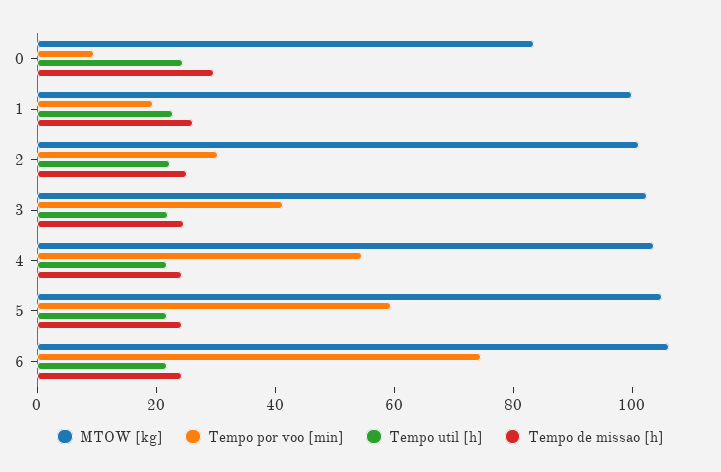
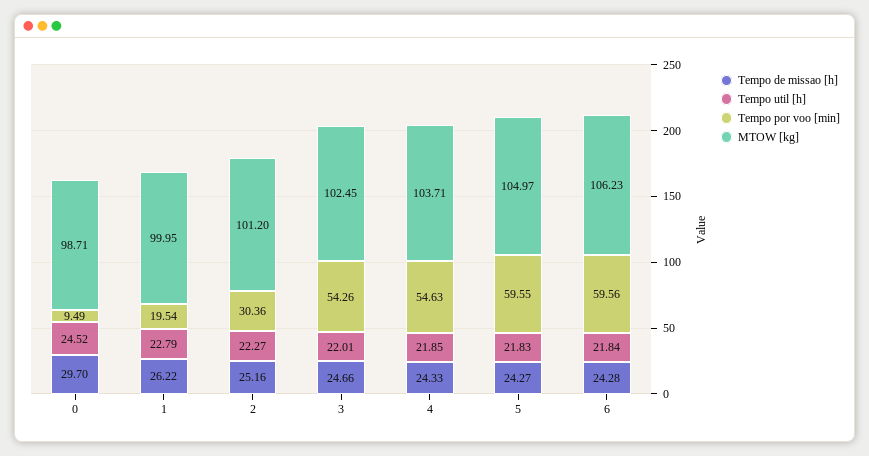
  {
    "MTOW [kg]": {
-     "0": 85,
+     "0": 98.71,
      "1": 99.95,
      "2": 101.2,
      "3": 102.45,
      "4": 103.71,
      "5": 104.97,
      "6": 106.23
    },
    "Tempo por voo [min]": {
      "0": 9.49,
      "1": 19.54,
      "2": 30.36,
-     "3": 40,
+     "3": 54.26,
      "4": 54.63,
      "5": 59.55,
-     "6": 75
+     "6": 59.56
    },
    "Tempo util [h]": {
      "0": 24.52,
      "1": 22.79,
      "2": 22.27,
      "3": 22.01,
      "4": 21.85,
      "5": 21.83,
      "6": 21.84
    },
    "Tempo de missao [h]": {
      "0": 29.7,
      "1": 26.22,
      "2": 25.16,
      "3": 24.66,
      "4": 24.33,
      "5": 24.27,
      "6": 24.28
    }
  }

